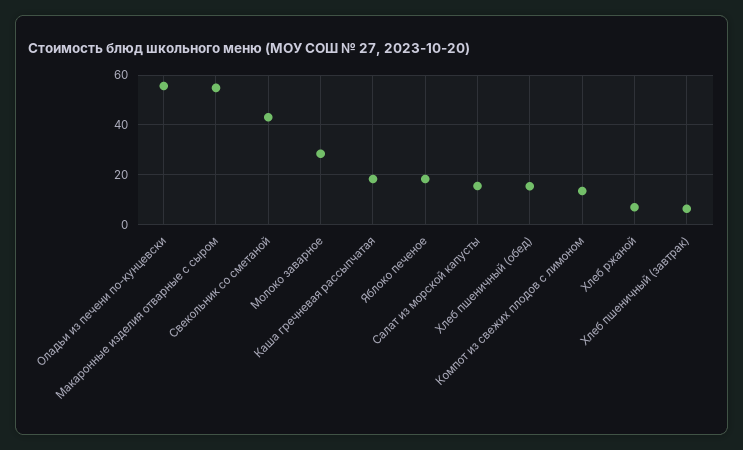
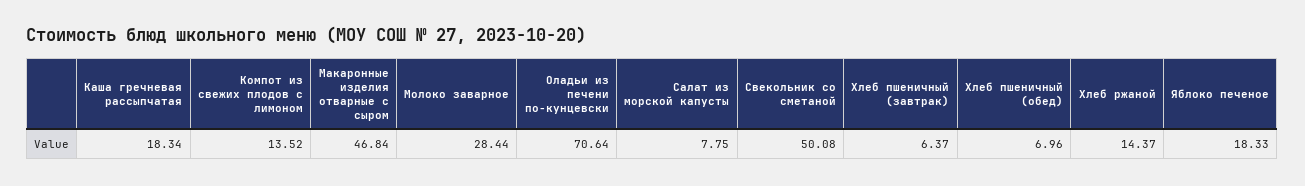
  {
-   "Оладьи из печени по-кунцевски": 55,
+   "Оладьи из печени по-кунцевски": 70.64,
-   "Макаронные изделия отварные с сыром": 55,
+   "Макаронные изделия отварные с сыром": 46.84,
-   "Свекольник со сметаной": 42.5,
+   "Свекольник со сметаной": 50.08,
    "Молоко заварное": 28.44,
    "Каша гречневая рассыпчатая": 18.34,
    "Яблоко печеное": 18.33,
-   "Салат из морской капусты": 15,
+   "Салат из морской капусты": 7.75,
-   "Хлеб пшеничный (обед)": 15,
+   "Хлеб пшеничный (обед)": 6.96,
    "Компот из свежих плодов с лимоном": 13.52,
-   "Хлеб ржаной": 7.5,
+   "Хлеб ржаной": 14.37,
    "Хлеб пшеничный (завтрак)": 6.37
  }

